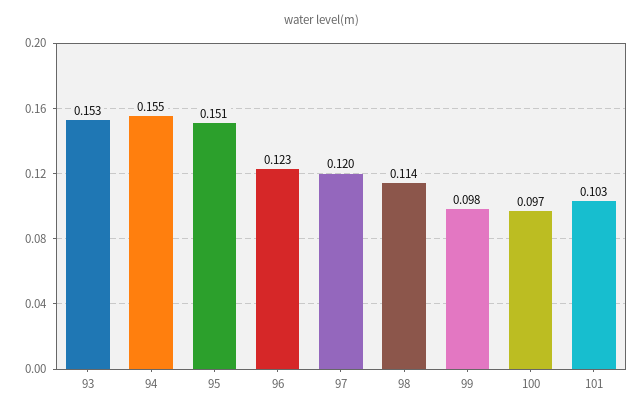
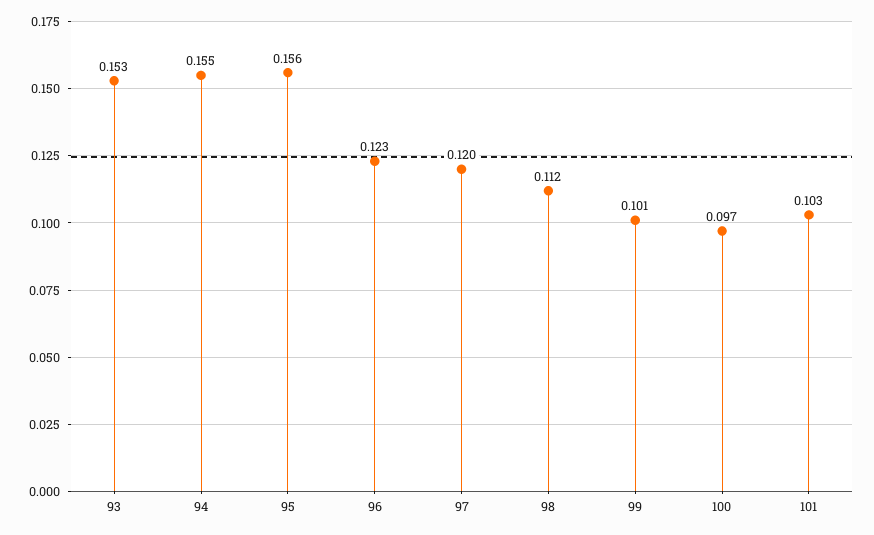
  {
    "93": 0.153,
    "94": 0.155,
-   "95": 0.151,
+   "95": 0.156,
    "96": 0.123,
    "97": 0.12,
-   "98": 0.114,
+   "98": 0.112,
-   "99": 0.098,
+   "99": 0.101,
    "100": 0.097,
    "101": 0.103
  }

